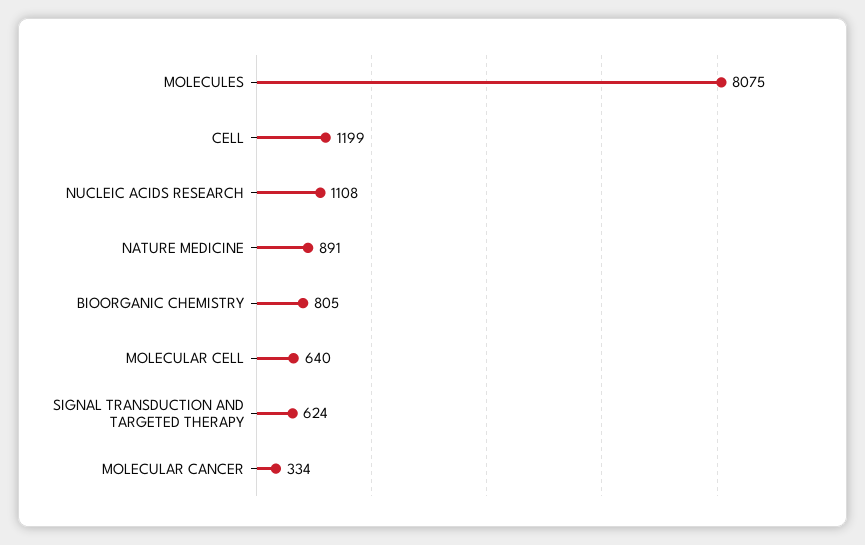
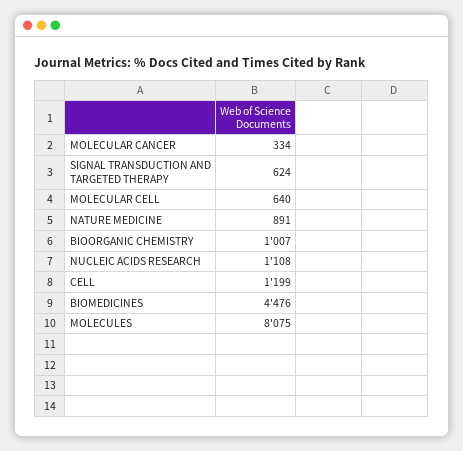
  {
    "MOLECULES": 8075,
    "CELL": 1199,
    "NUCLEIC ACIDS RESEARCH": 1108,
    "NATURE MEDICINE": 891,
-   "BIOORGANIC CHEMISTRY": 805,
+   "BIOORGANIC CHEMISTRY": 1007,
    "MOLECULAR CELL": 640,
    "SIGNAL TRANSDUCTION AND TARGETED THERAPY": 624,
-   "MOLECULAR CANCER": 334
+   "MOLECULAR CANCER": 334,
+   "BIOMEDICINES": 4476
  }

